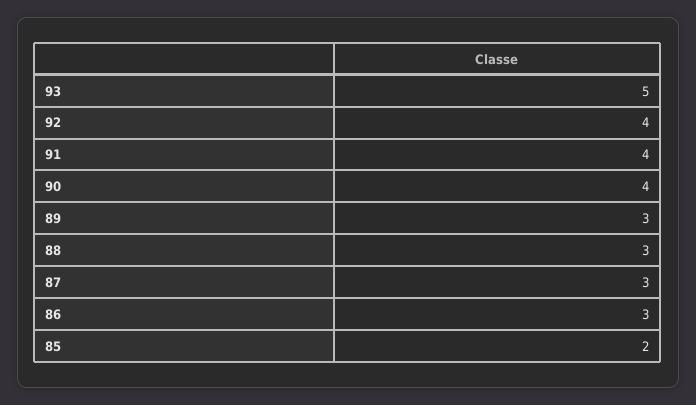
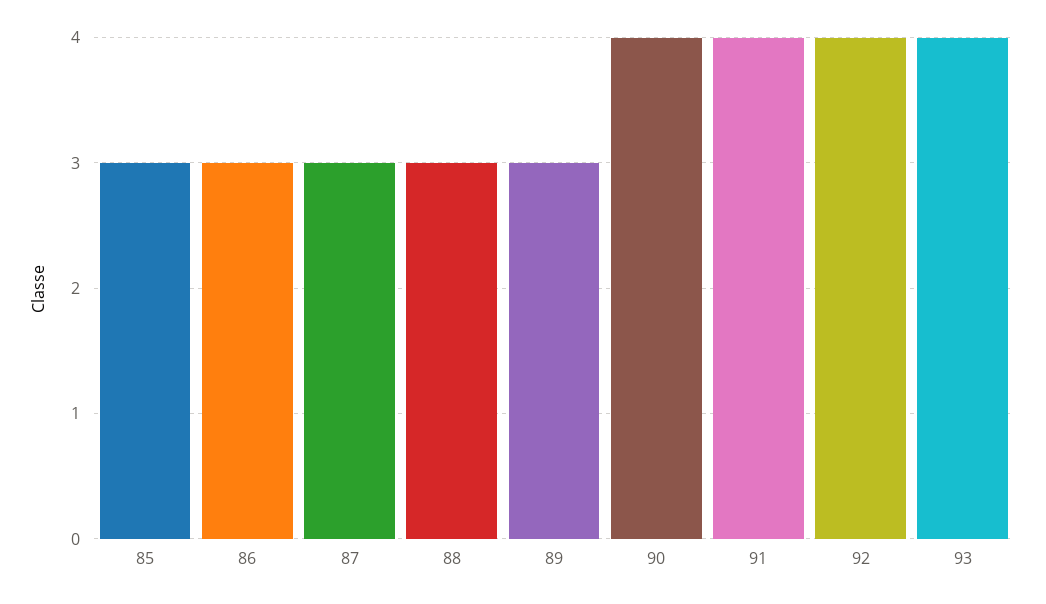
  {
-   "93": 5,
+   "93": 4,
    "92": 4,
    "91": 4,
    "90": 4,
    "89": 3,
    "88": 3,
    "87": 3,
    "86": 3,
-   "85": 2
+   "85": 3
  }

